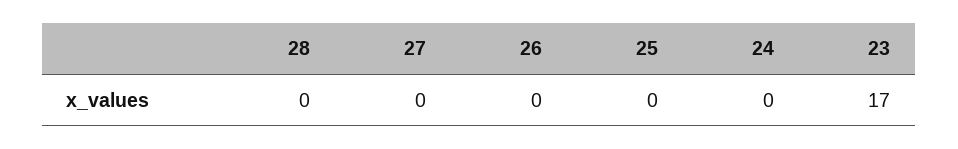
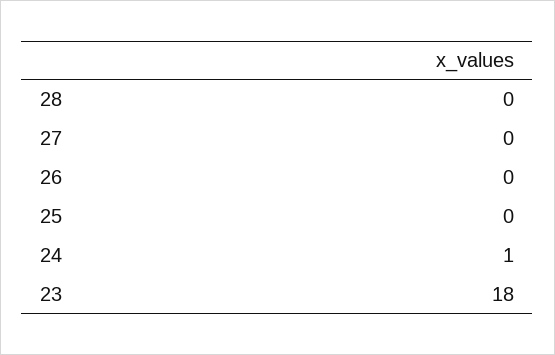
  {
    "28": 0,
    "27": 0,
    "26": 0,
    "25": 0,
-   "24": 0,
+   "24": 1,
-   "23": 17
+   "23": 18
  }

